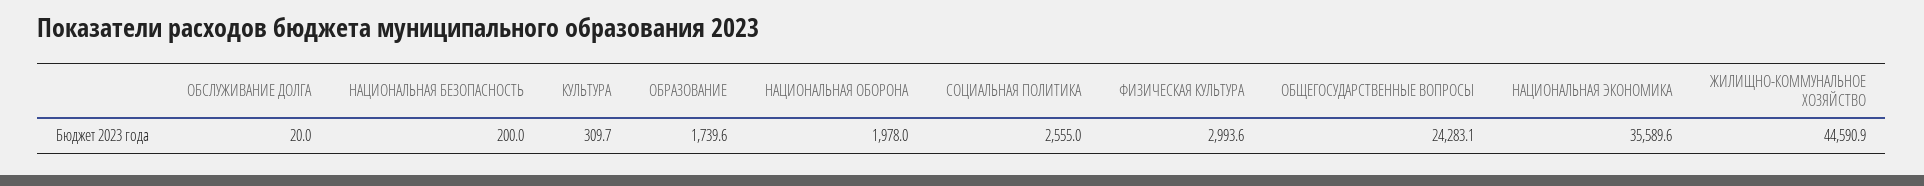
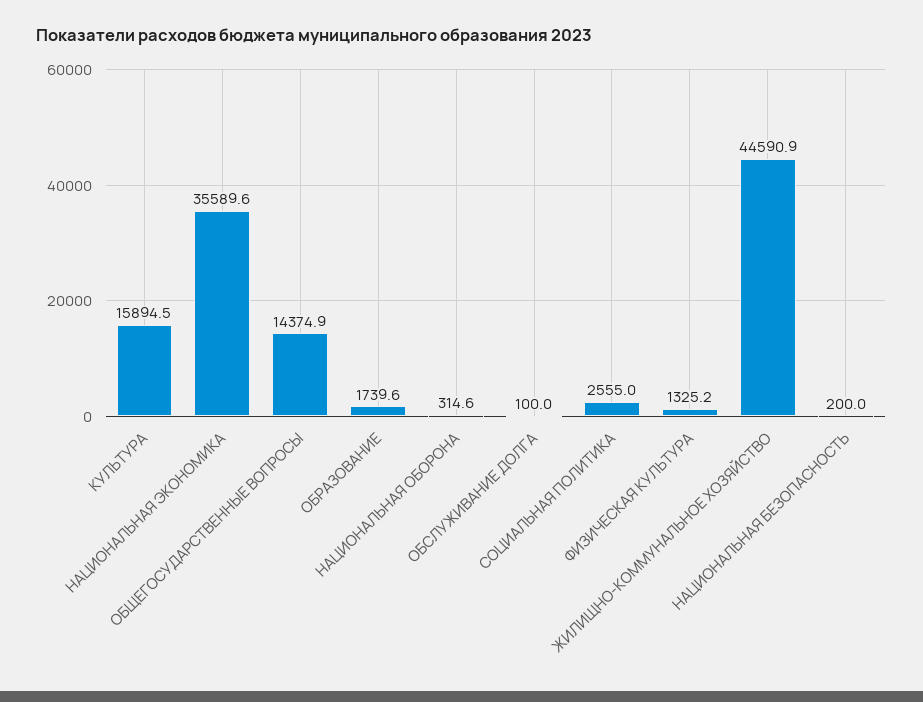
  {
-   "ОБСЛУЖИВАНИЕ ДОЛГА": 20,
+   "ОБСЛУЖИВАНИЕ ДОЛГА": 100,
    "НАЦИОНАЛЬНАЯ БЕЗОПАСНОСТЬ": 200,
-   "КУЛЬТУРА": 309.7,
+   "КУЛЬТУРА": 15894.5,
    "ОБРАЗОВАНИЕ": 1739.6,
-   "НАЦИОНАЛЬНАЯ ОБОРОНА": 1978,
+   "НАЦИОНАЛЬНАЯ ОБОРОНА": 314.6,
    "СОЦИАЛЬНАЯ ПОЛИТИКА": 2555,
-   "ФИЗИЧЕСКАЯ КУЛЬТУРА": 2993.6,
+   "ФИЗИЧЕСКАЯ КУЛЬТУРА": 1325.2,
-   "ОБЩЕГОСУДАРСТВЕННЫЕ ВОПРОСЫ": 24283.1,
+   "ОБЩЕГОСУДАРСТВЕННЫЕ ВОПРОСЫ": 14374.9,
    "НАЦИОНАЛЬНАЯ ЭКОНОМИКА": 35589.6,
    "ЖИЛИЩНО-КОММУНАЛЬНОЕ ХОЗЯЙСТВО": 44590.9
  }

